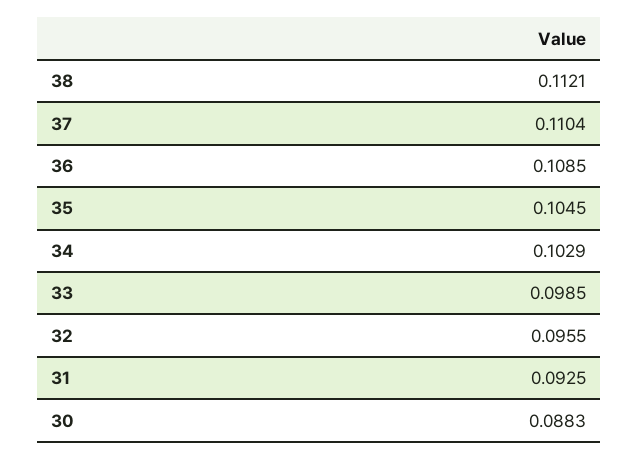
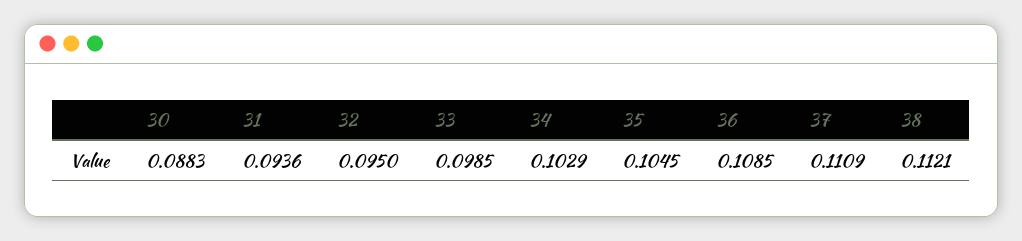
  {
    "38": 0.1121,
-   "37": 0.1104,
+   "37": 0.1109,
    "36": 0.1085,
    "35": 0.1045,
    "34": 0.1029,
    "33": 0.0985,
-   "32": 0.0955,
+   "32": 0.095,
-   "31": 0.0925,
+   "31": 0.0936,
    "30": 0.0883
  }

